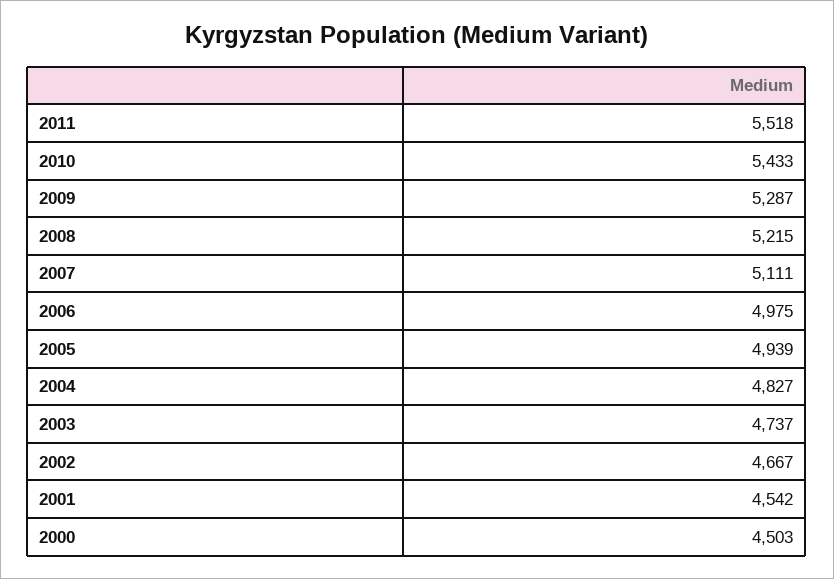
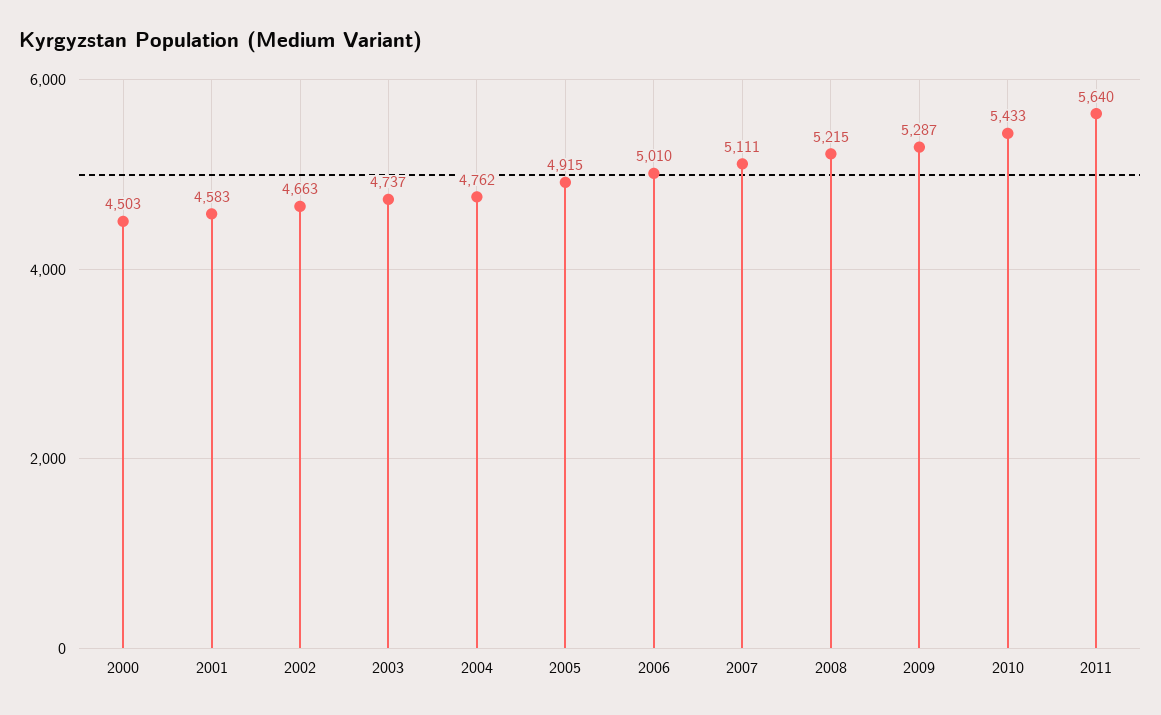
  {
-   "2011": 5518,
+   "2011": 5640,
    "2010": 5433,
    "2009": 5287,
    "2008": 5215,
    "2007": 5111,
-   "2006": 4975,
+   "2006": 5010,
-   "2005": 4939,
+   "2005": 4915,
-   "2004": 4827,
+   "2004": 4762,
    "2003": 4737,
-   "2002": 4667,
+   "2002": 4663,
-   "2001": 4542,
+   "2001": 4583,
    "2000": 4503
  }

